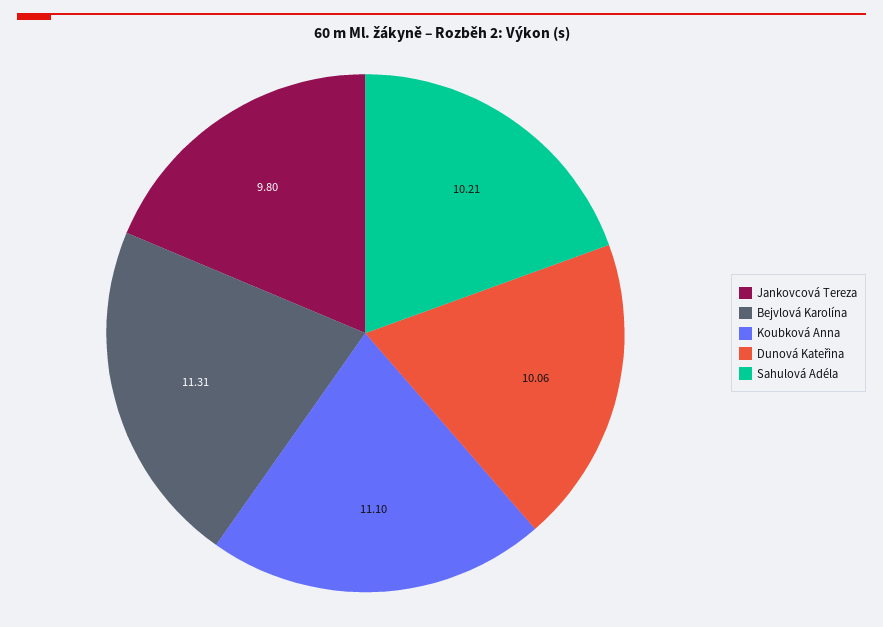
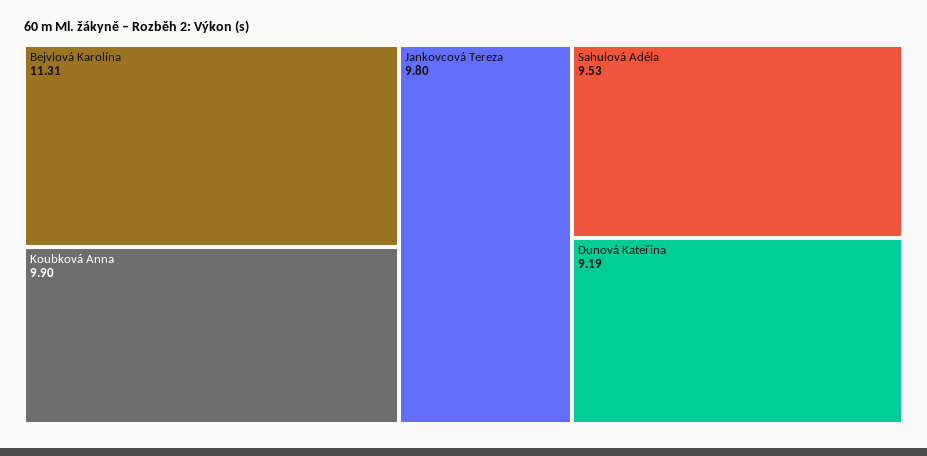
  {
    "Jankovcová Tereza": 9.8,
    "Bejvlová Karolína": 11.31,
-   "Koubková Anna": 11.1,
+   "Koubková Anna": 9.9,
-   "Dunová Kateřina": 10.06,
+   "Dunová Kateřina": 9.19,
-   "Sahulová Adéla": 10.21
+   "Sahulová Adéla": 9.53
  }

